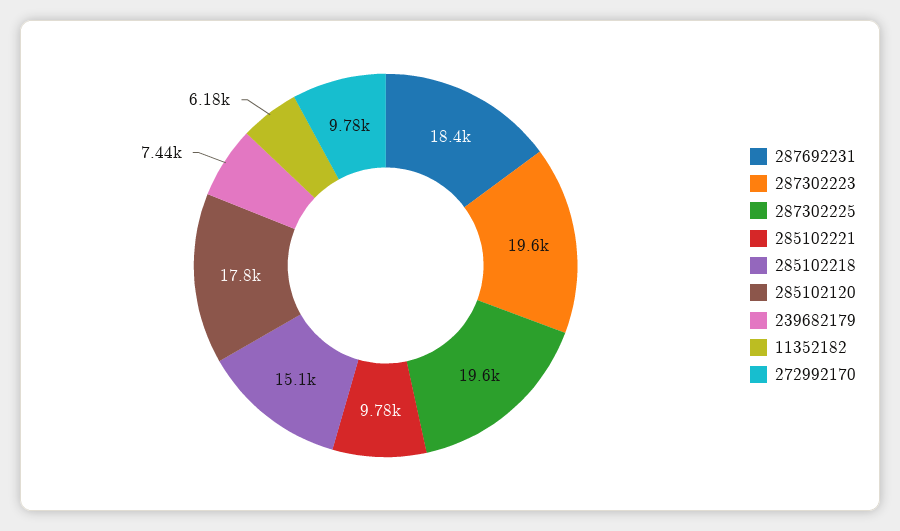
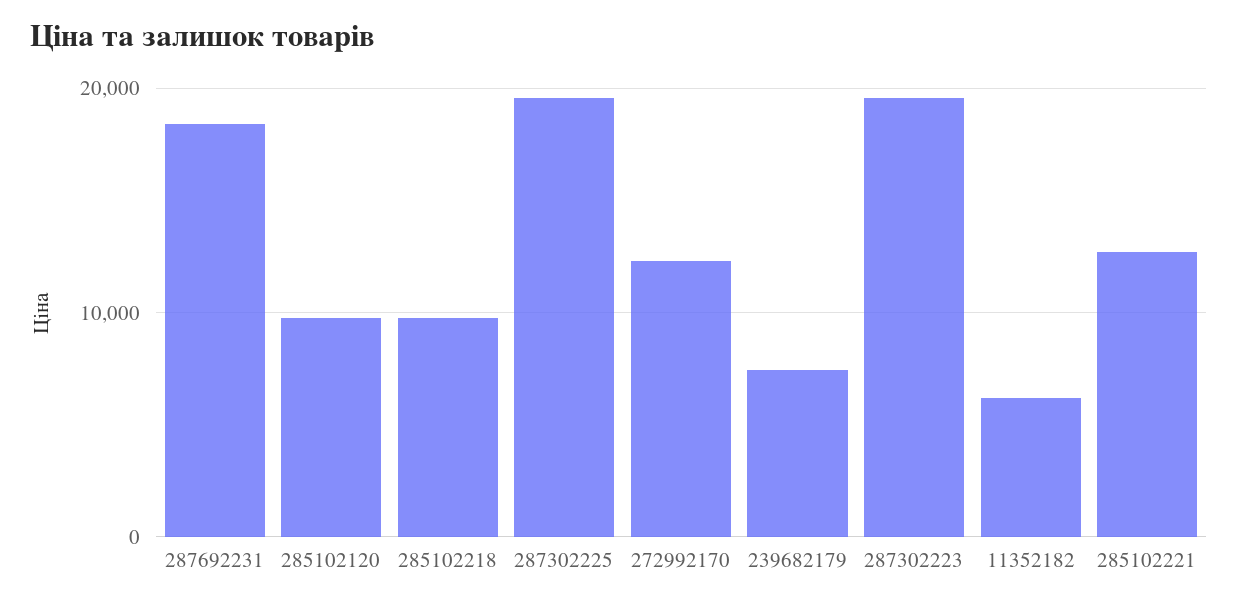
  {
    "287692231": 18400,
    "287302223": 19600,
    "287302225": 19600,
-   "285102221": 9780,
+   "285102221": 13000,
-   "285102218": 15100,
+   "285102218": 10000,
-   "285102120": 17800,
+   "285102120": 10000,
    "239682179": 7440,
    "11352182": 6180,
-   "272992170": 9780
+   "272992170": 12000
  }

